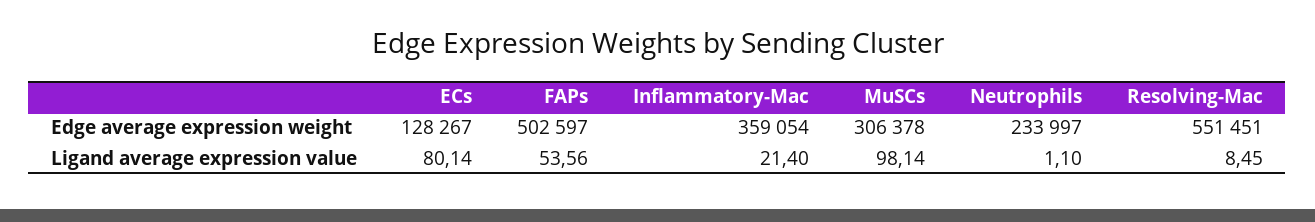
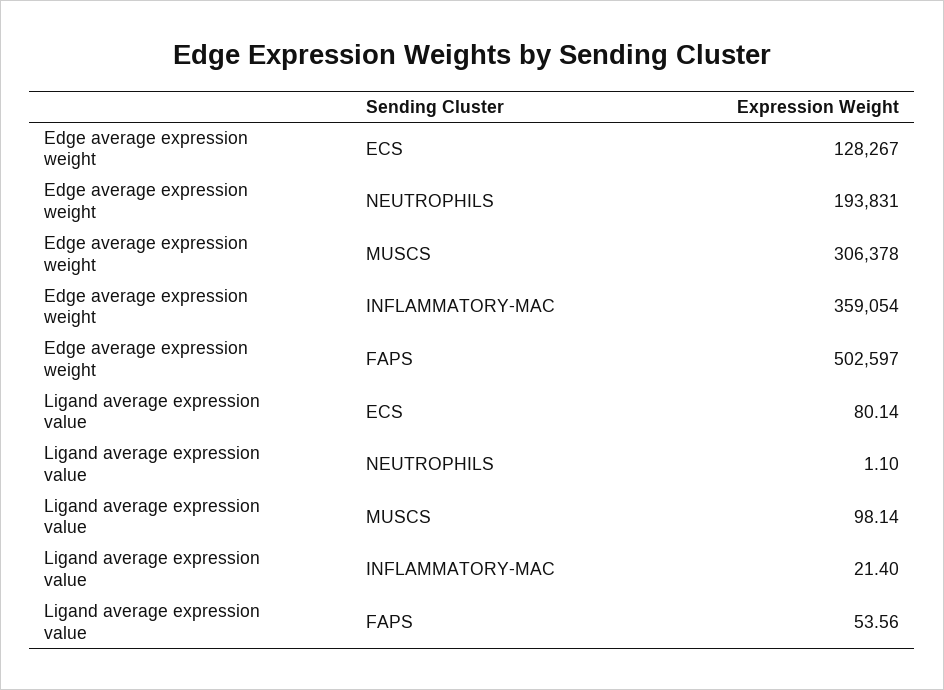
  {
    "ECs": {
      "Edge average expression weight": 128267,
      "Ligand average expression value": 80.14
    },
    "FAPs": {
      "Edge average expression weight": 502597,
      "Ligand average expression value": 53.56
    },
    "Inflammatory-Mac": {
      "Edge average expression weight": 359054,
      "Ligand average expression value": 21.4
    },
    "MuSCs": {
      "Edge average expression weight": 306378,
      "Ligand average expression value": 98.14
    },
    "Neutrophils": {
-     "Edge average expression weight": 233997,
+     "Edge average expression weight": 193831,
      "Ligand average expression value": 1.1
-   },
+   }
-   "Resolving-Mac": {
-     "Edge average expression weight": 551451,
-     "Ligand average expression value": 8.45
-   }
  }

